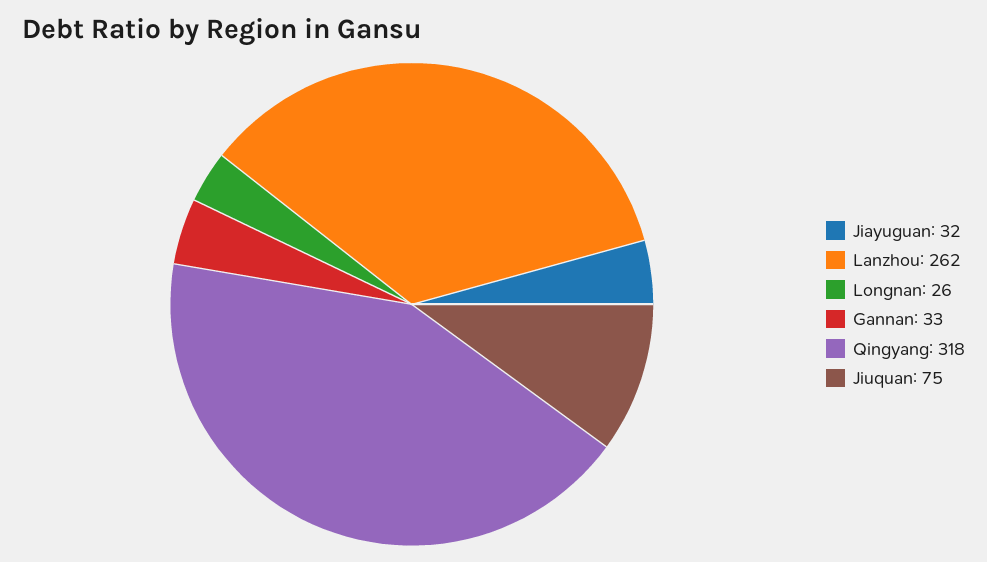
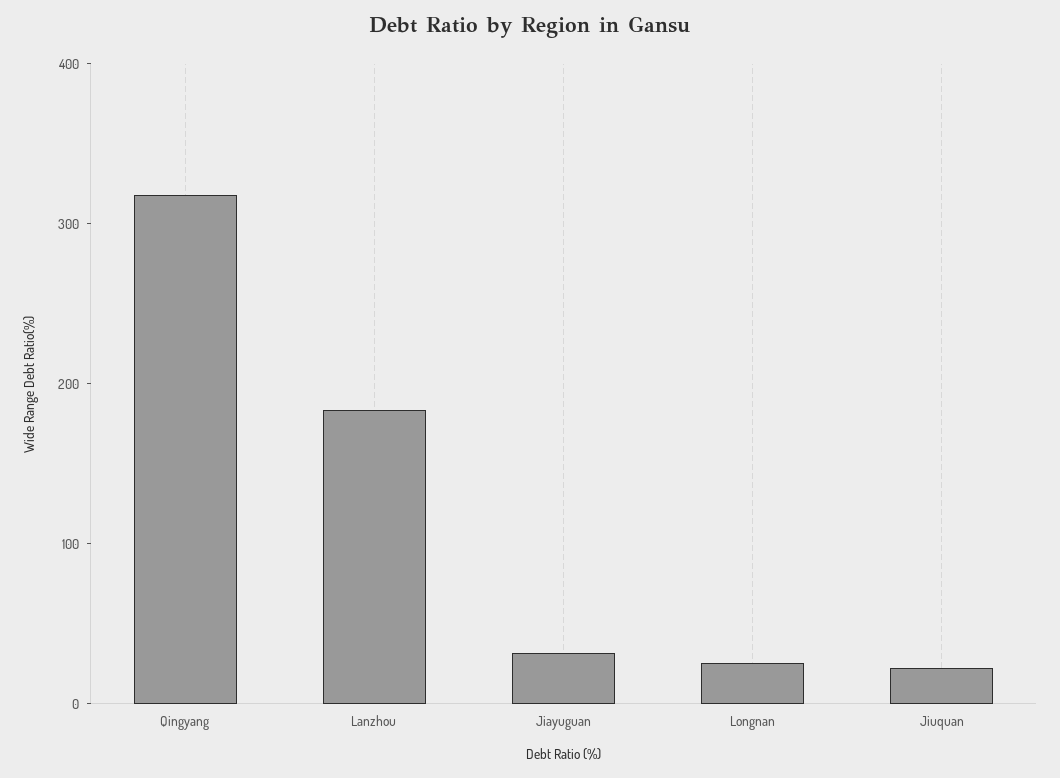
  {
    "Jiayuguan": 32,
-   "Lanzhou": 262,
+   "Lanzhou": 180,
    "Longnan": 26,
-   "Gannan": 33,
    "Qingyang": 318,
-   "Jiuquan": 75
+   "Jiuquan": 20
  }

